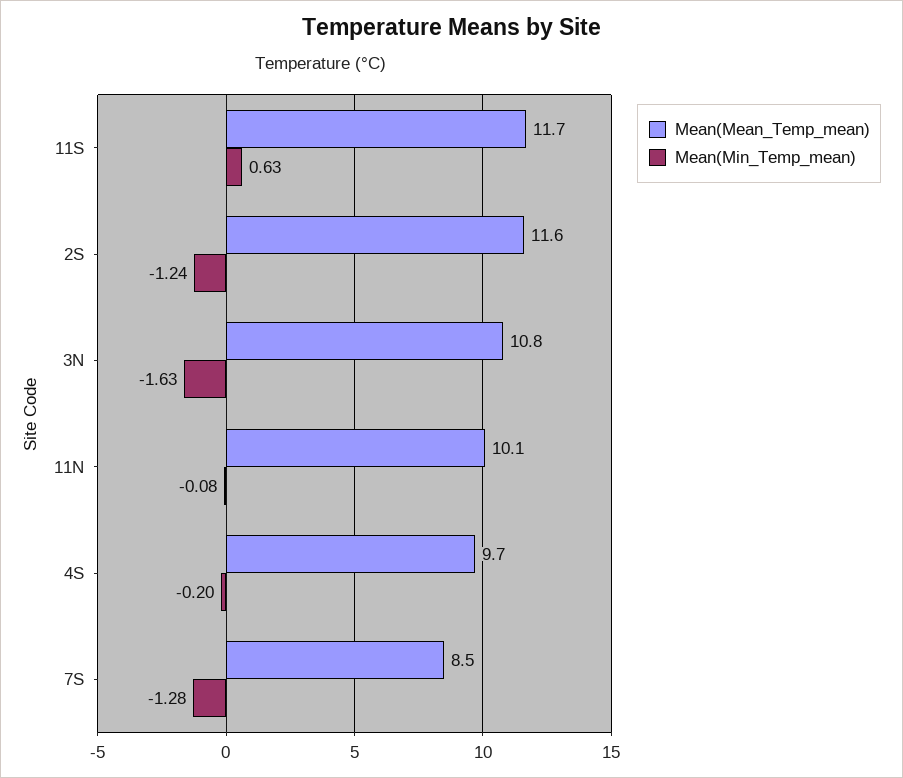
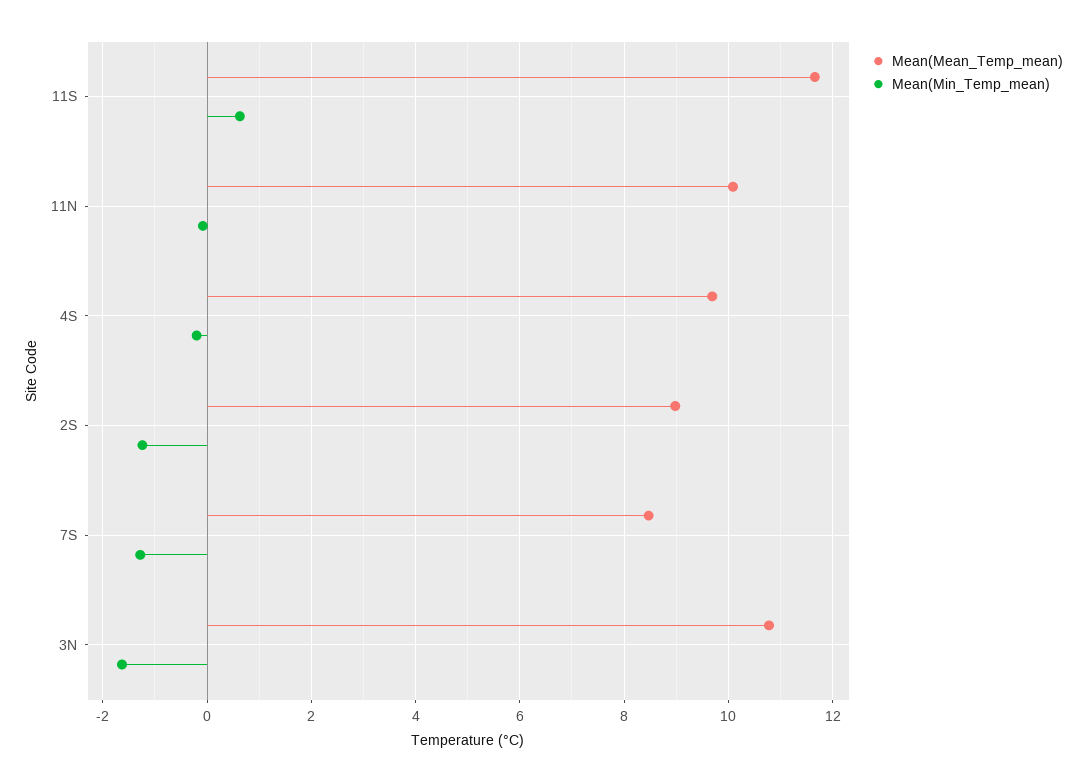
  {
    "Mean(Mean_Temp_mean)": {
      "11S": 11.7,
-     "2S": 11.6,
+     "2S": 9,
      "3N": 10.8,
      "11N": 10.1,
      "4S": 9.7,
      "7S": 8.5
    },
    "Mean(Min_Temp_mean)": {
      "11S": 0.63,
      "2S": -1.24,
      "3N": -1.63,
      "11N": -0.08,
      "4S": -0.2,
      "7S": -1.28
    }
  }

